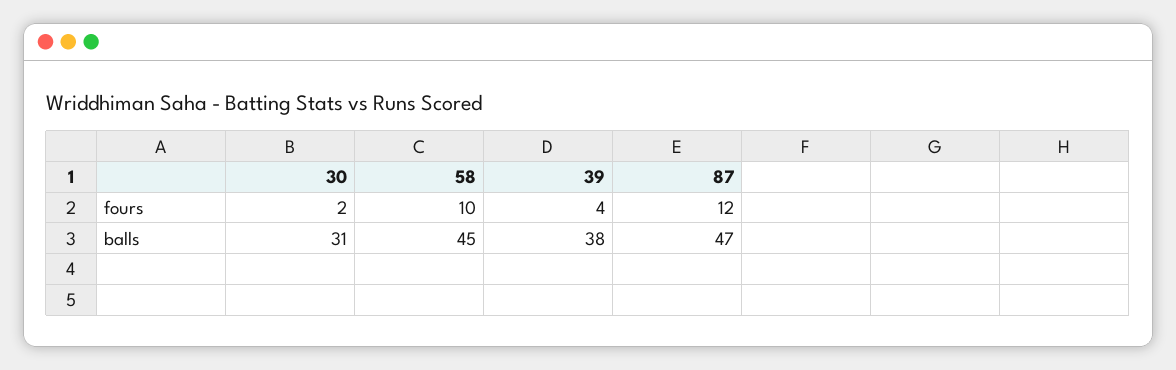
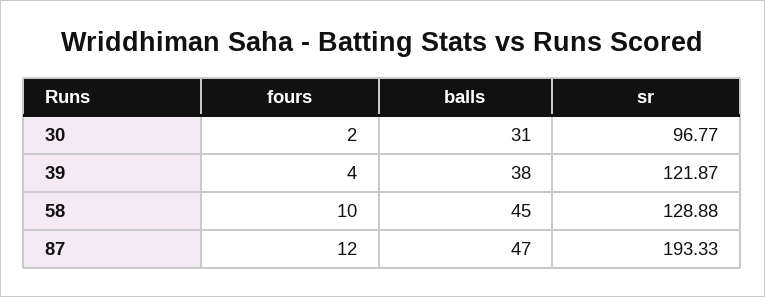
  {
    "30": {
      "fours": 2,
-     "balls": 31
+     "balls": 31,
+     "sr": 96.77
    },
    "58": {
      "fours": 10,
-     "balls": 45
+     "balls": 45,
+     "sr": 128.88
    },
    "39": {
      "fours": 4,
-     "balls": 38
+     "balls": 38,
+     "sr": 121.87
    },
    "87": {
      "fours": 12,
-     "balls": 47
+     "balls": 47,
+     "sr": 193.33
    }
  }

